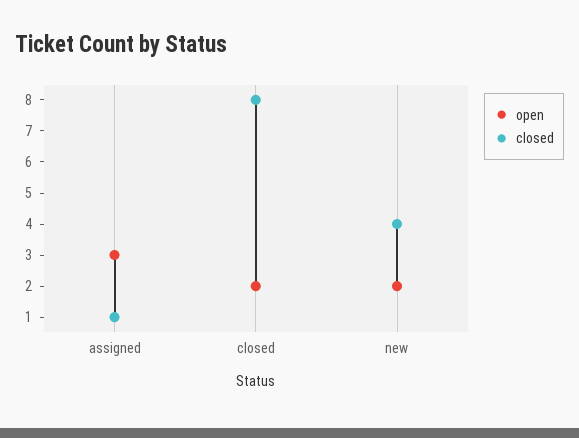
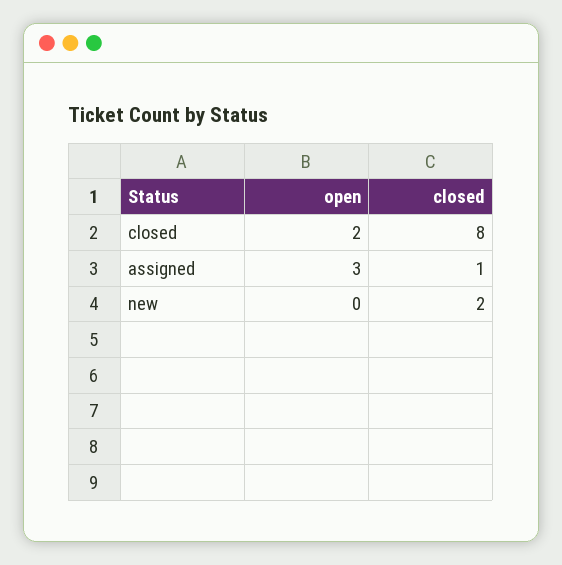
  {
    "open": {
      "assigned": 3,
      "closed": 2,
-     "new": 2
+     "new": 0
    },
    "closed": {
      "assigned": 1,
      "closed": 8,
-     "new": 4
+     "new": 2
    }
  }

